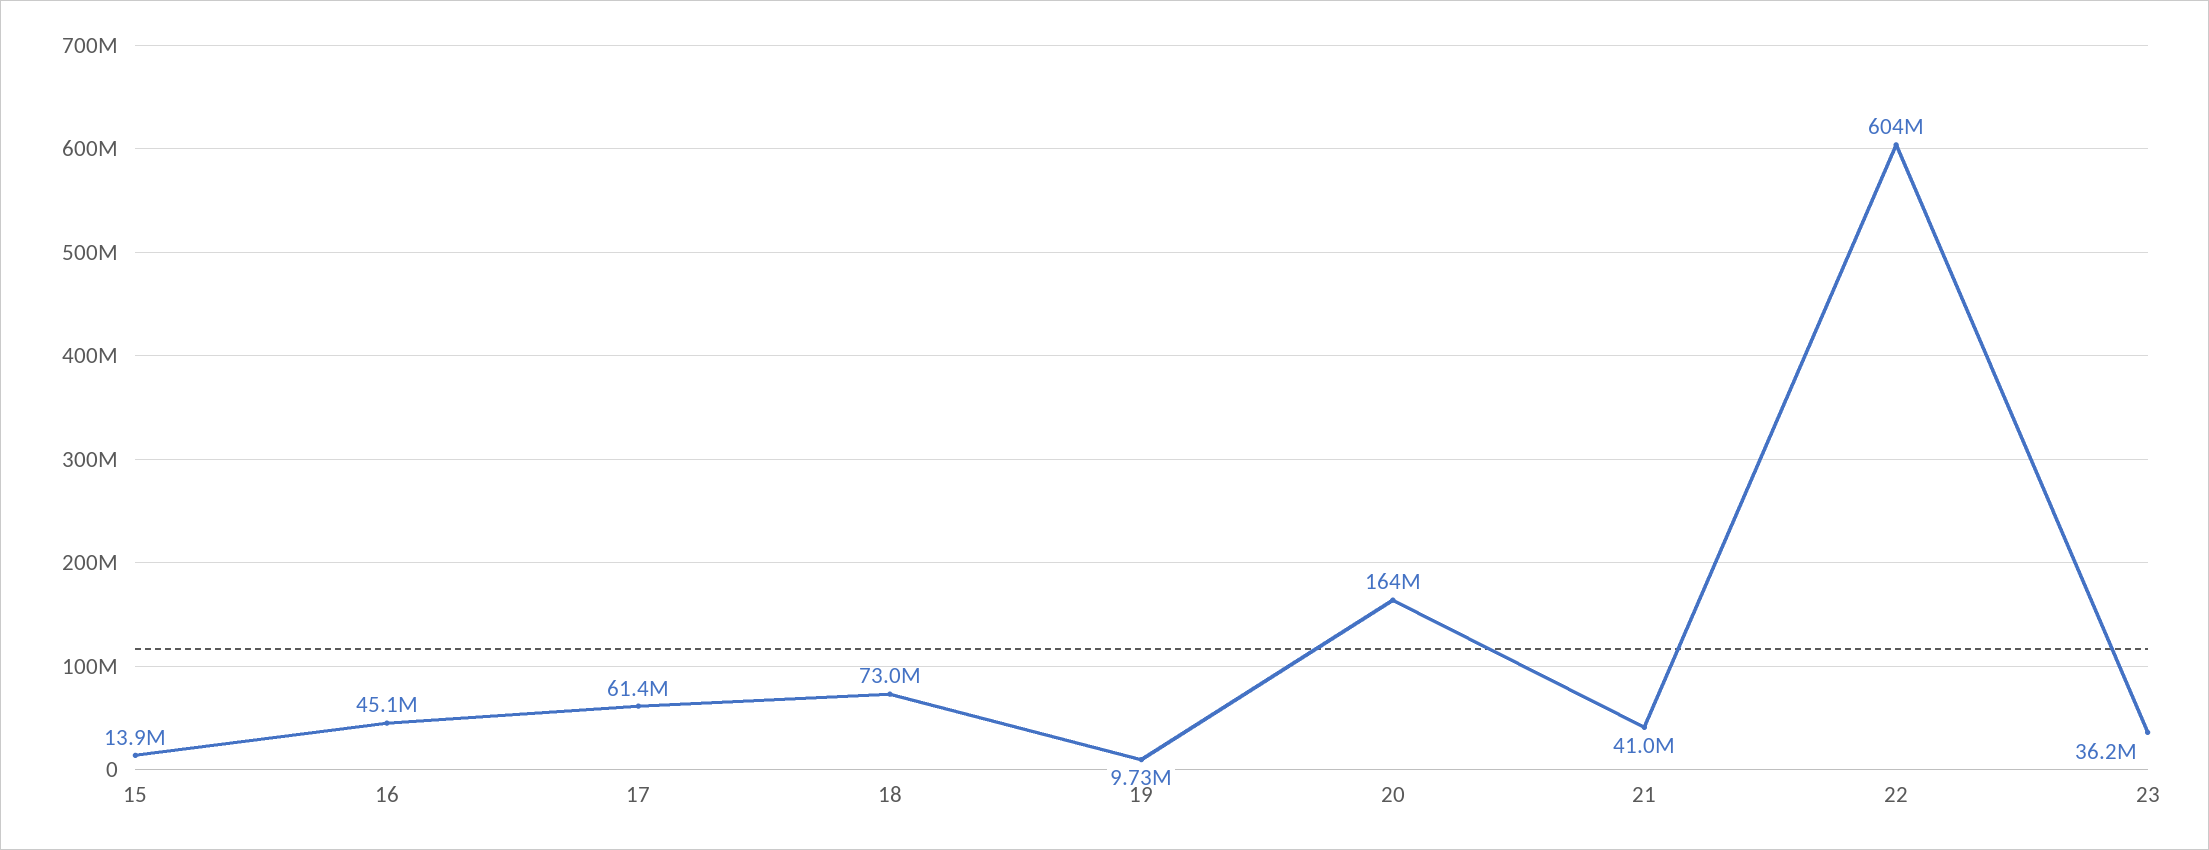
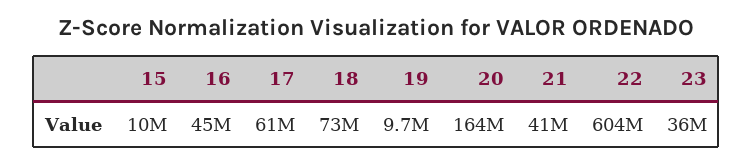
  {
-   "15": 13900000,
+   "15": 10000000,
    "16": 45100000,
    "17": 61400000,
    "18": 73000000,
    "19": 9730000,
    "20": 164000000,
    "21": 41000000,
    "22": 604000000,
    "23": 36200000
  }

